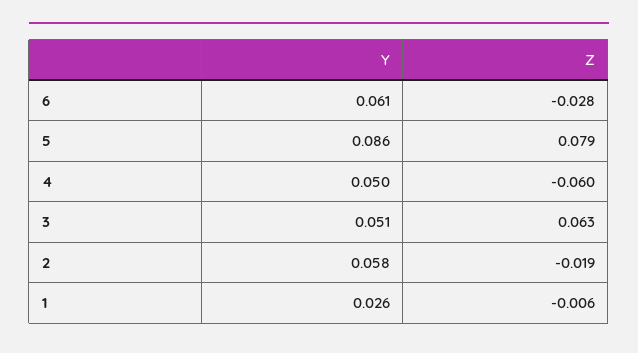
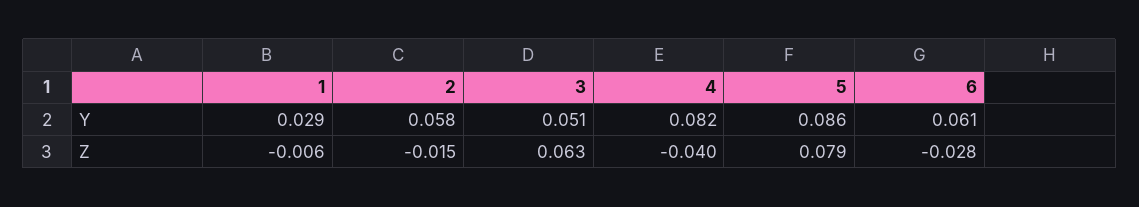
  {
    "Y": {
      "6": 0.061,
      "5": 0.086,
-     "4": 0.05,
+     "4": 0.082,
      "3": 0.051,
      "2": 0.058,
-     "1": 0.026
+     "1": 0.029
    },
    "Z": {
      "6": -0.028,
      "5": 0.079,
-     "4": -0.06,
+     "4": -0.04,
      "3": 0.063,
-     "2": -0.019,
+     "2": -0.015,
      "1": -0.006
    }
  }

